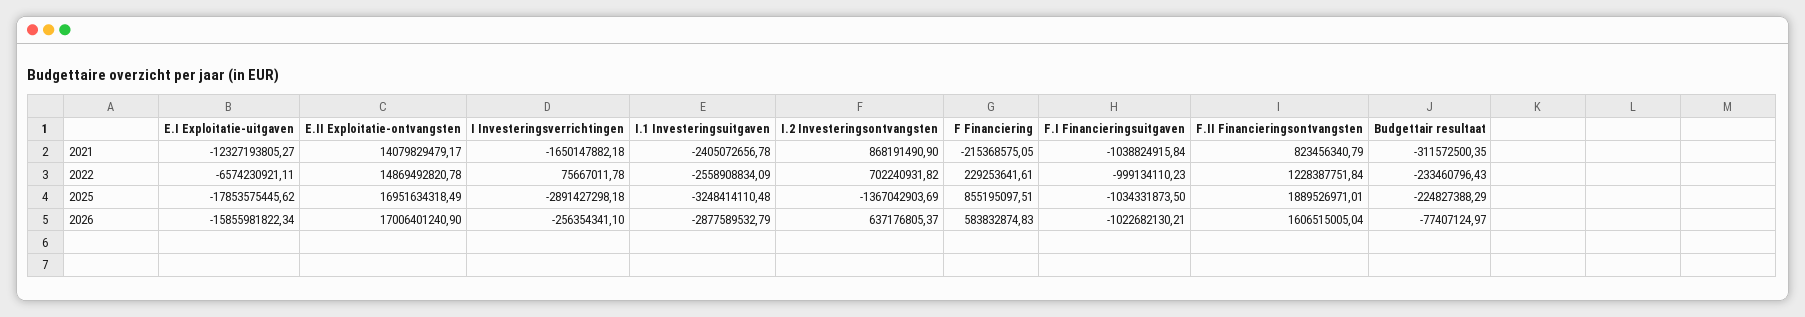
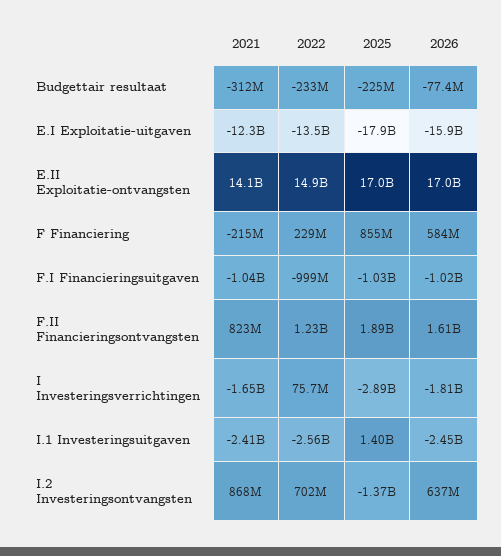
  {
    "E.I Exploitatie-uitgaven": {
      "2021": -12327193805.27,
-     "2022": -6574230921.11,
+     "2022": -13500000000,
      "2025": -17853575445.62,
      "2026": -15855981822.34
    },
    "E.II Exploitatie-ontvangsten": {
      "2021": 14079829479.17,
      "2022": 14869492820.78,
      "2025": 16951634318.49,
      "2026": 17006401240.9
    },
    "I Investeringsverrichtingen": {
      "2021": -1650147882.18,
      "2022": 75667011.78,
      "2025": -2891427298.18,
-     "2026": -256354341.1
+     "2026": -1810000000
    },
    "I.1 Investeringsuitgaven": {
      "2021": -2405072656.78,
      "2022": -2558908834.09,
-     "2025": -3248414110.48,
+     "2025": 1400000000,
-     "2026": -2877589532.79
+     "2026": -2450000000
    },
    "I.2 Investeringsontvangsten": {
      "2021": 868191490.9,
      "2022": 702240931.82,
      "2025": -1367042903.69,
      "2026": 637176805.37
    },
    "F Financiering": {
      "2021": -215368575.05,
      "2022": 229253641.61,
      "2025": 855195097.51,
      "2026": 583832874.83
    },
    "F.I Financieringsuitgaven": {
      "2021": -1038824915.84,
      "2022": -999134110.23,
      "2025": -1034331873.5,
      "2026": -1022682130.21
    },
    "F.II Financieringsontvangsten": {
      "2021": 823456340.79,
      "2022": 1228387751.84,
      "2025": 1889526971.01,
      "2026": 1606515005.04
    },
    "Budgettair resultaat": {
      "2021": -311572500.35,
      "2022": -233460796.43,
      "2025": -224827388.29,
      "2026": -77407124.97
    }
  }

